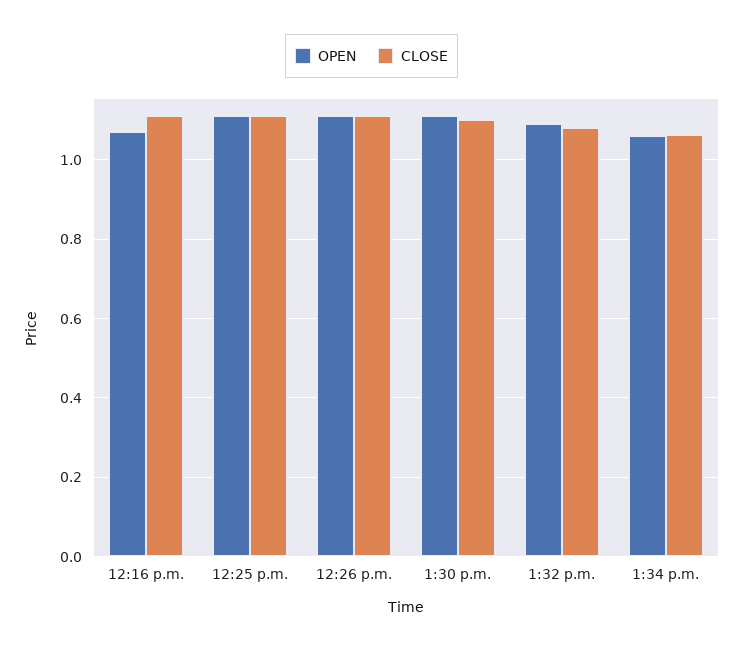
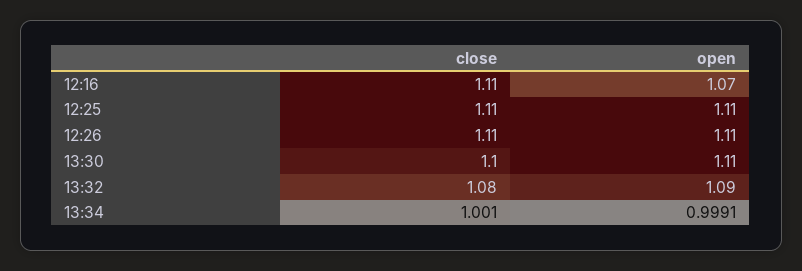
  {
    "OPEN": {
      "12:16 p.m.": 1.07,
      "12:25 p.m.": 1.11,
      "12:26 p.m.": 1.11,
      "1:30 p.m.": 1.11,
      "1:32 p.m.": 1.09,
-     "1:34 p.m.": 1.06
+     "1:34 p.m.": 0.9991
    },
    "CLOSE": {
      "12:16 p.m.": 1.11,
      "12:25 p.m.": 1.11,
      "12:26 p.m.": 1.11,
      "1:30 p.m.": 1.1,
      "1:32 p.m.": 1.08,
-     "1:34 p.m.": 1.06
+     "1:34 p.m.": 1.001
    }
  }

